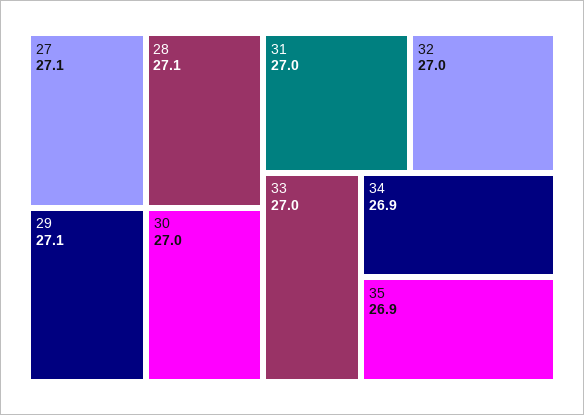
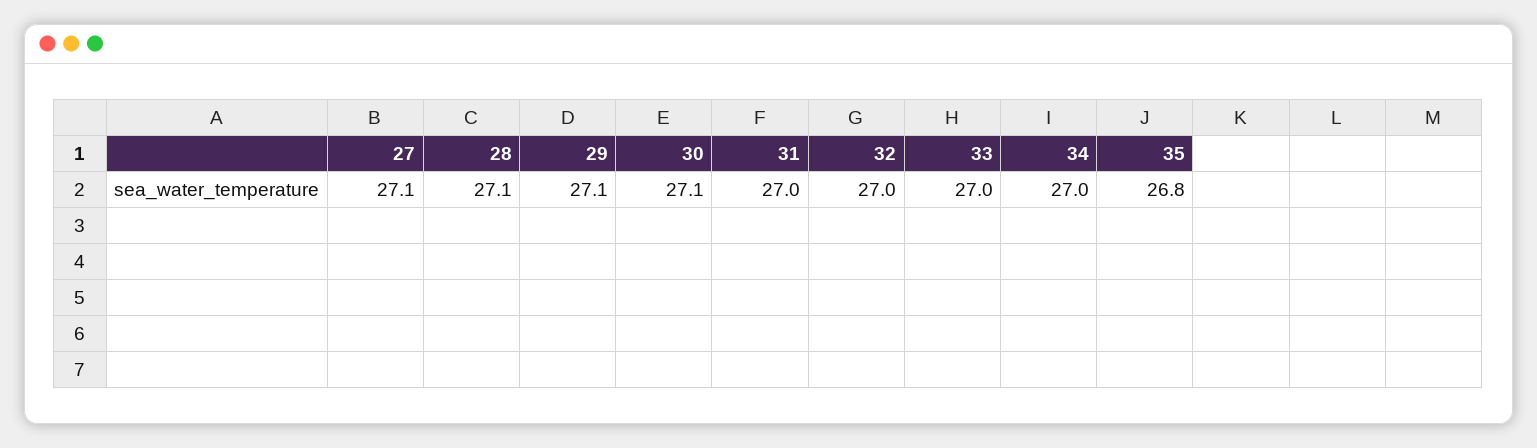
  {
    "27": 27.1,
    "28": 27.1,
    "29": 27.1,
-   "30": 27,
+   "30": 27.1,
    "31": 27,
    "32": 27,
    "33": 27,
-   "34": 26.9,
+   "34": 27,
-   "35": 26.9
+   "35": 26.8
  }

